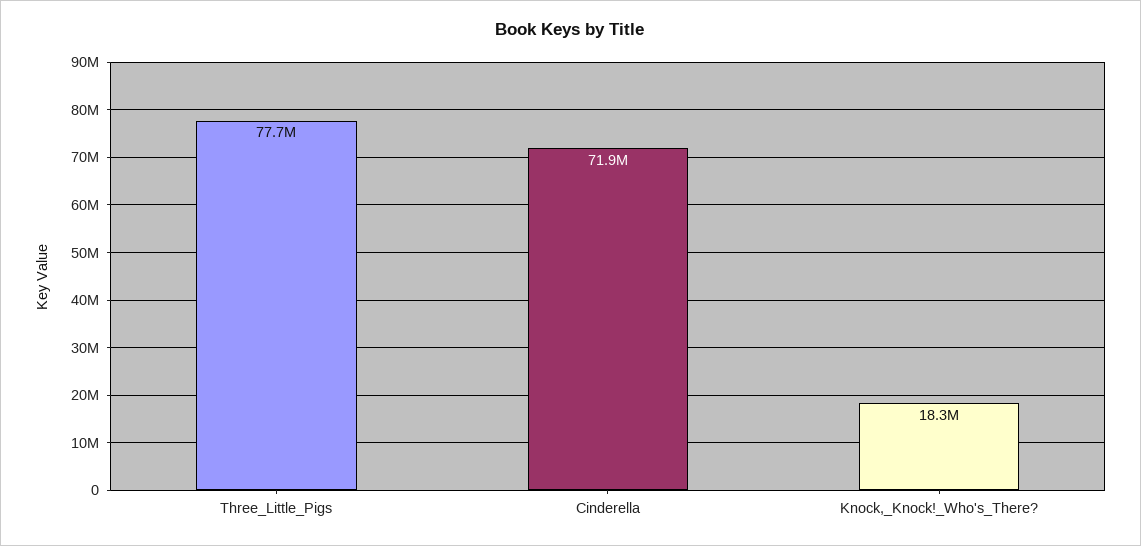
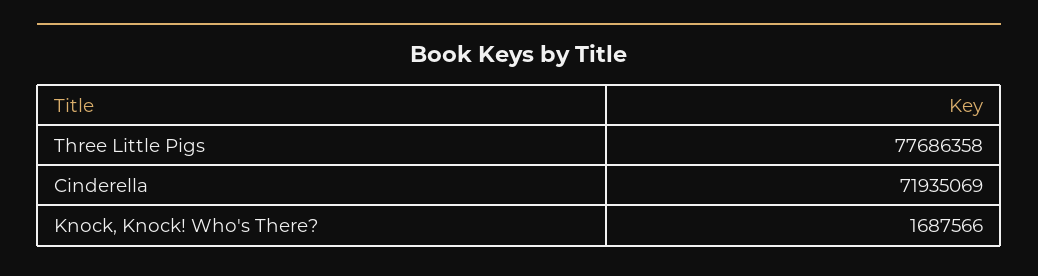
  {
    "Three_Little_Pigs": 77686358,
    "Cinderella": 71935069,
-   "Knock,_Knock!_Who's_There?": 18300000
+   "Knock,_Knock!_Who's_There?": 1687566
  }

